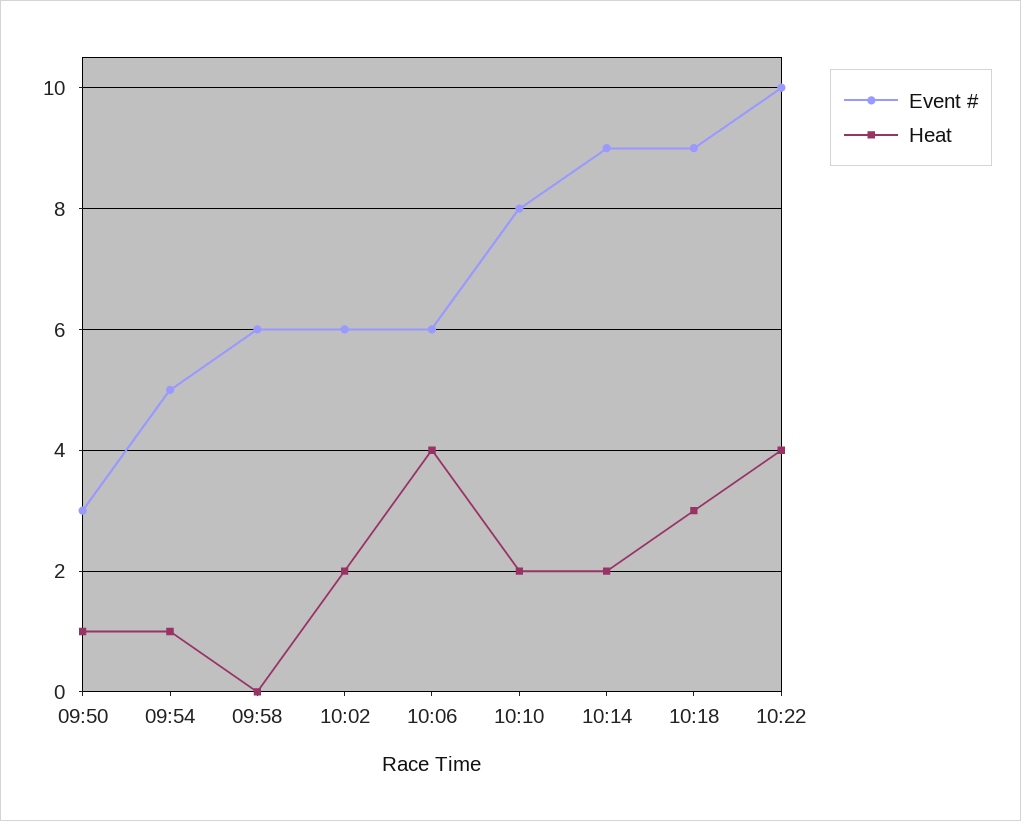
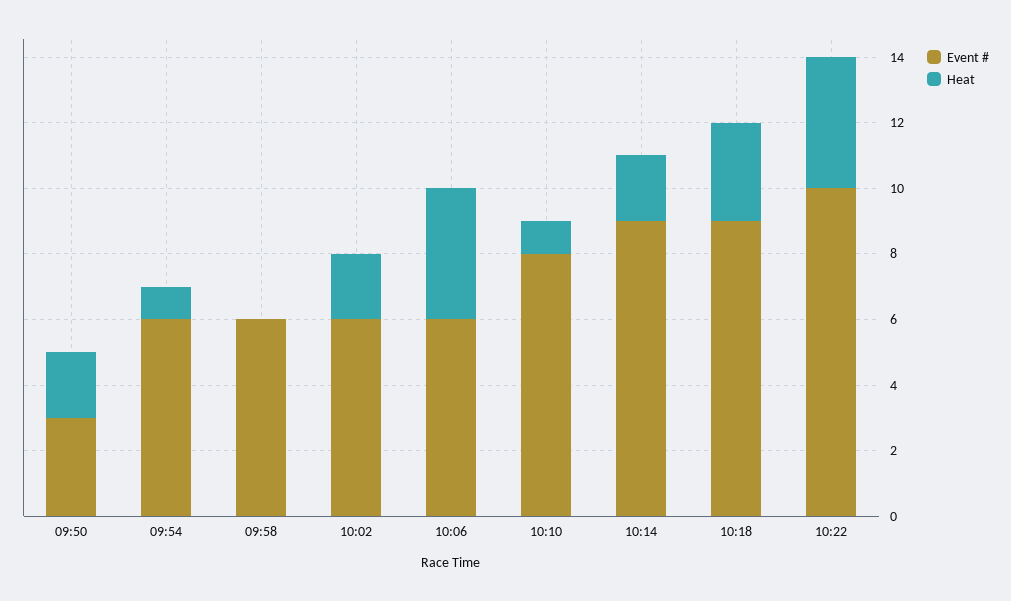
  {
    "Event #": {
      "09:50": 3,
-     "09:54": 5,
+     "09:54": 6,
      "09:58": 6,
      "10:02": 6,
      "10:06": 6,
      "10:10": 8,
      "10:14": 9,
      "10:18": 9,
      "10:22": 10
    },
    "Heat": {
-     "09:50": 1,
+     "09:50": 2,
      "09:54": 1,
      "09:58": 0,
      "10:02": 2,
      "10:06": 4,
-     "10:10": 2,
+     "10:10": 1,
      "10:14": 2,
      "10:18": 3,
      "10:22": 4
    }
  }

